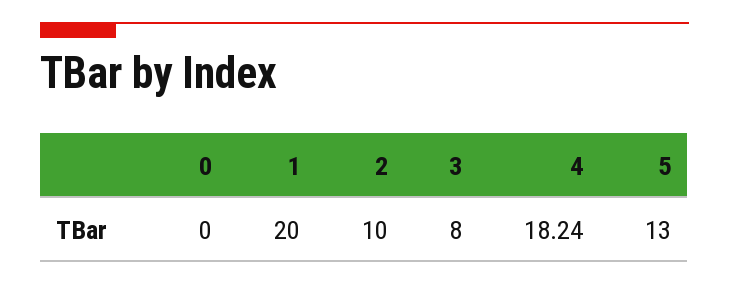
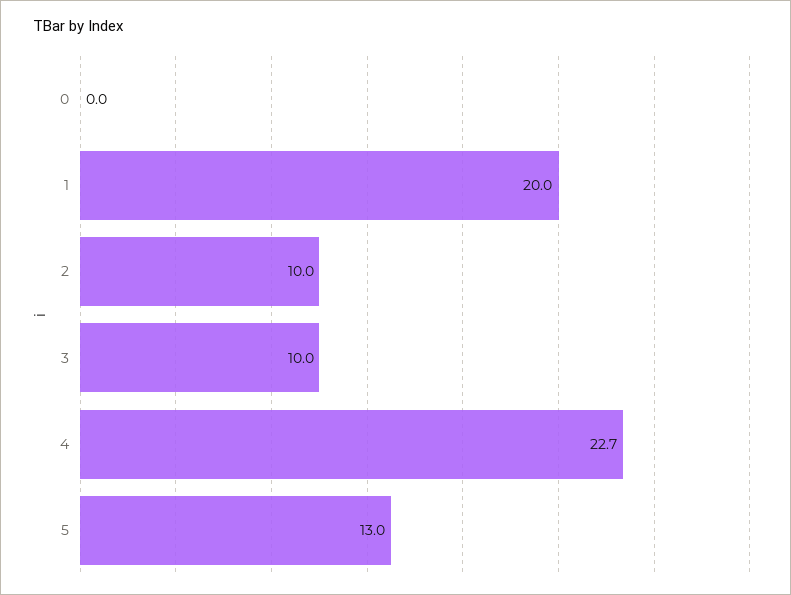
  {
    "0": 0,
    "1": 20,
    "2": 10,
-   "3": 8,
+   "3": 10,
-   "4": 18.24,
+   "4": 22.7,
    "5": 13
  }

